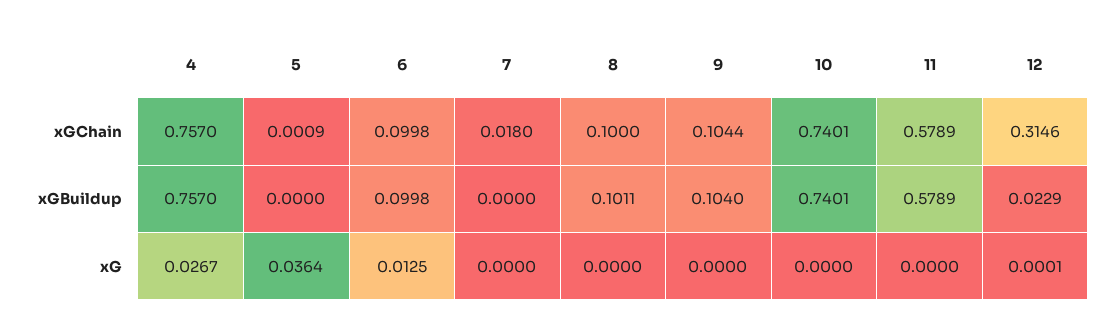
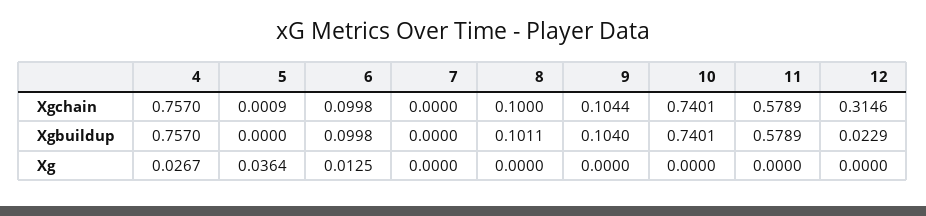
  {
    "4": {
      "xGChain": 0.757,
      "xGBuildup": 0.757,
      "xG": 0.0267
    },
    "5": {
      "xGChain": 0.0009,
      "xGBuildup": 0,
      "xG": 0.0364
    },
    "6": {
      "xGChain": 0.0998,
      "xGBuildup": 0.0998,
      "xG": 0.0125
    },
    "7": {
-     "xGChain": 0.018,
+     "xGChain": 0,
      "xGBuildup": 0,
      "xG": 0
    },
    "8": {
      "xGChain": 0.1,
      "xGBuildup": 0.1011,
      "xG": 0
    },
    "9": {
      "xGChain": 0.1044,
      "xGBuildup": 0.104,
      "xG": 0
    },
    "10": {
      "xGChain": 0.7401,
      "xGBuildup": 0.7401,
      "xG": 0
    },
    "11": {
      "xGChain": 0.5789,
      "xGBuildup": 0.5789,
      "xG": 0
    },
    "12": {
      "xGChain": 0.3146,
      "xGBuildup": 0.0229,
-     "xG": 0.0001
+     "xG": 0
    }
  }

